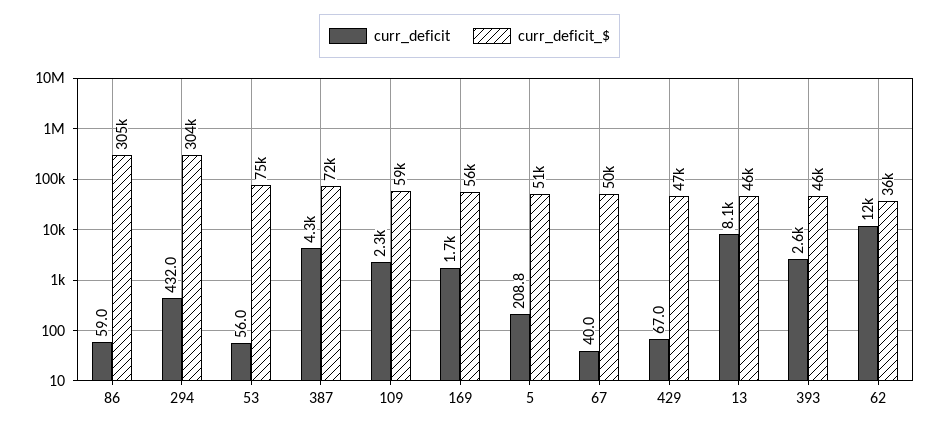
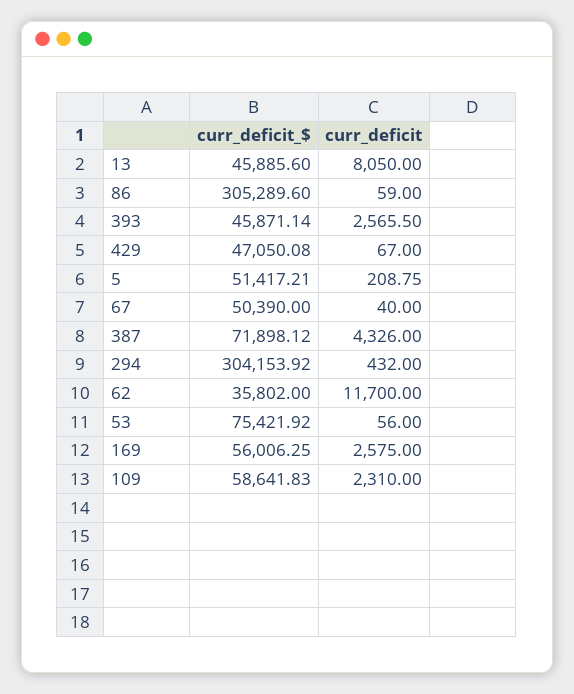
  {
    "curr_deficit": {
      "86": 59,
      "294": 432,
      "53": 56,
      "387": 4326,
      "109": 2310,
-     "169": 1700,
+     "169": 2575,
      "5": 208.75,
      "67": 40,
      "429": 67,
      "13": 8050,
      "393": 2565.5,
      "62": 11700
    },
    "curr_deficit_$": {
      "86": 305289.6,
      "294": 304153.92,
      "53": 75421.92,
      "387": 71898.12,
      "109": 58641.83,
      "169": 56006.25,
      "5": 51417.21,
      "67": 50390,
      "429": 47050.08,
      "13": 45885.6,
      "393": 45871.14,
      "62": 35802
    }
  }

